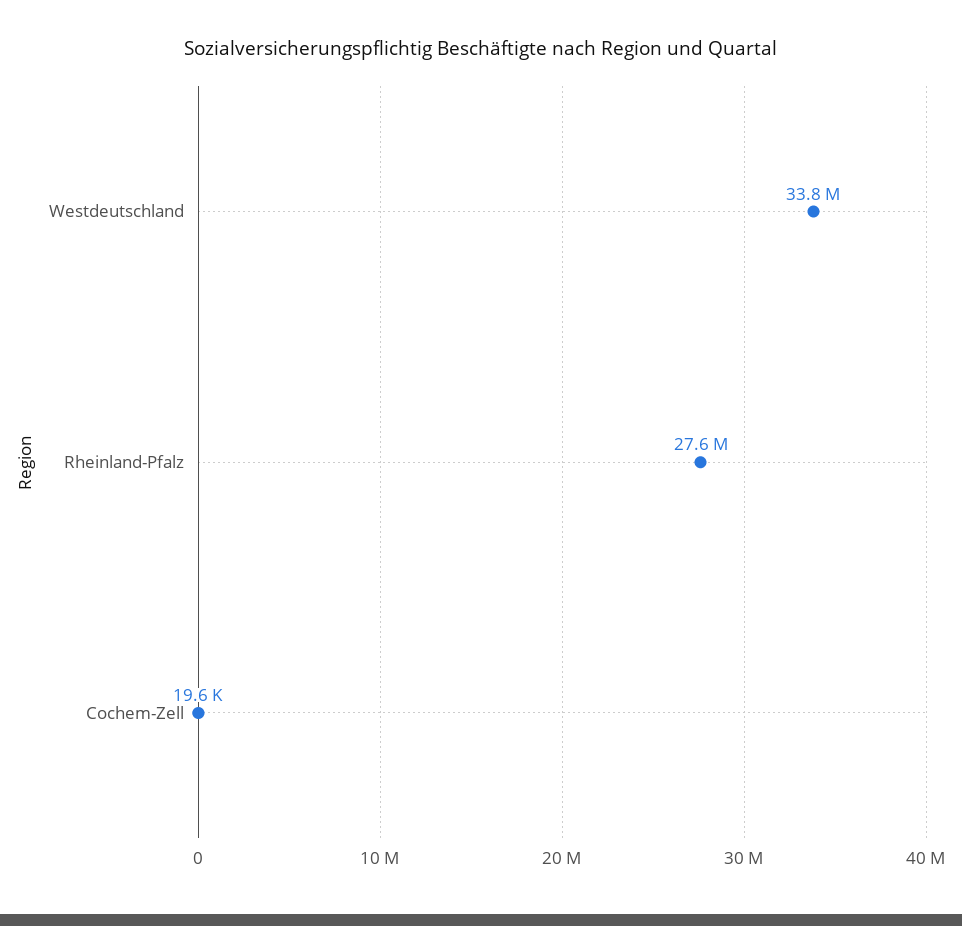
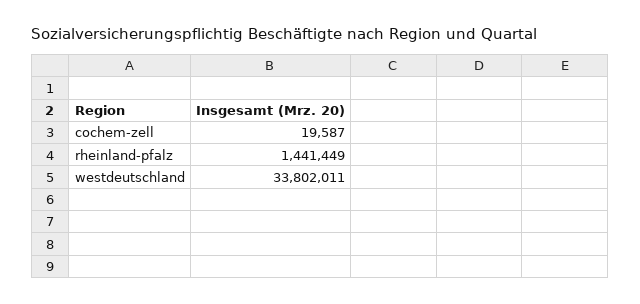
  {
    "Westdeutschland": 33802011,
-   "Rheinland-Pfalz": 27600000,
+   "Rheinland-Pfalz": 1441449,
    "Cochem-Zell": 19587
  }

